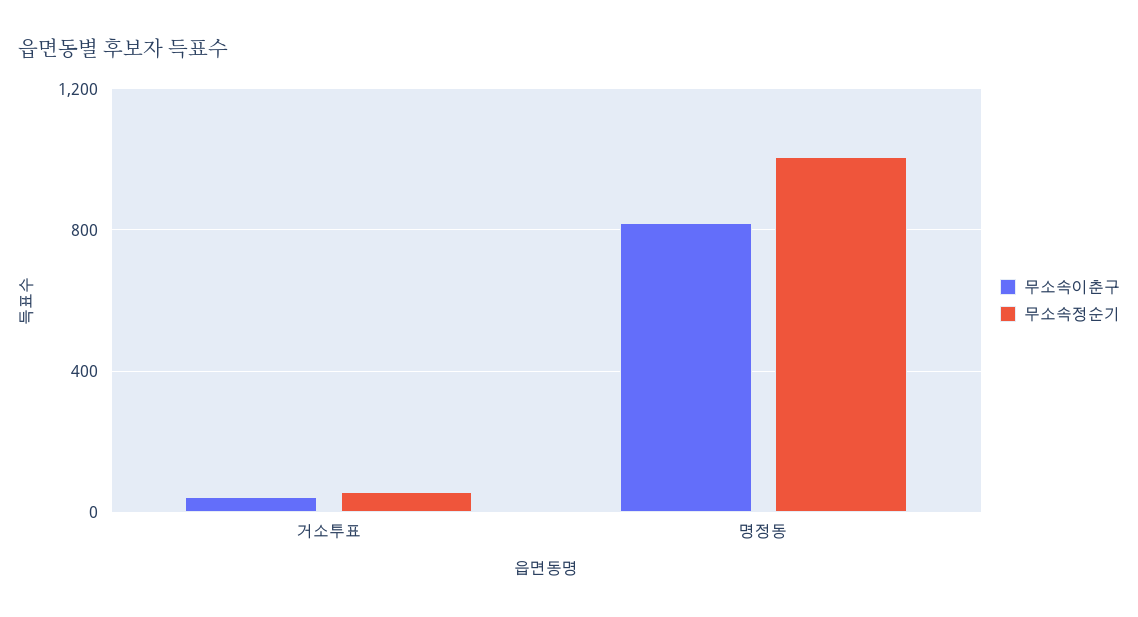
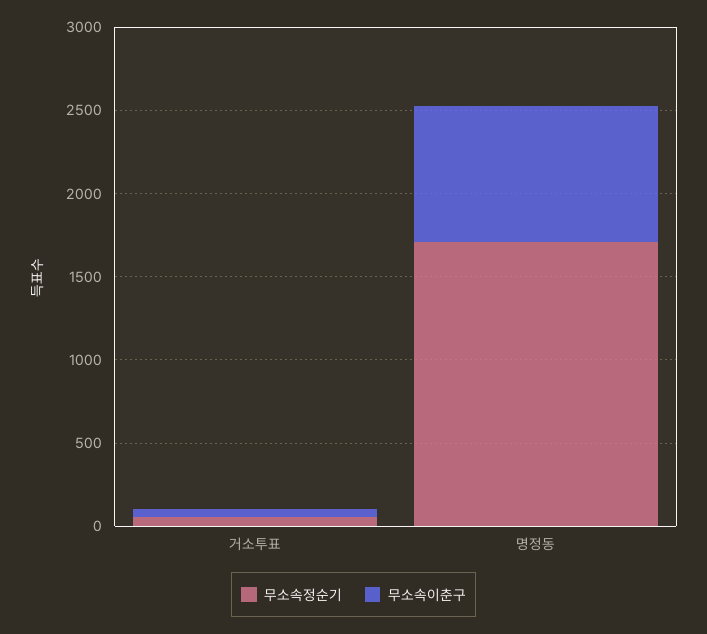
  {
    "무소속이춘구": {
      "거소투표": 50,
      "명정동": 800
    },
    "무소속정순기": {
      "거소투표": 50,
-     "명정동": 1000
+     "명정동": 1700
    }
  }

